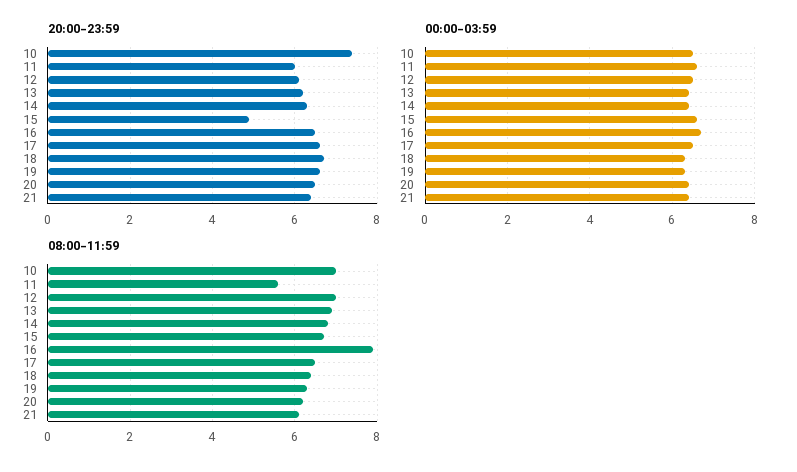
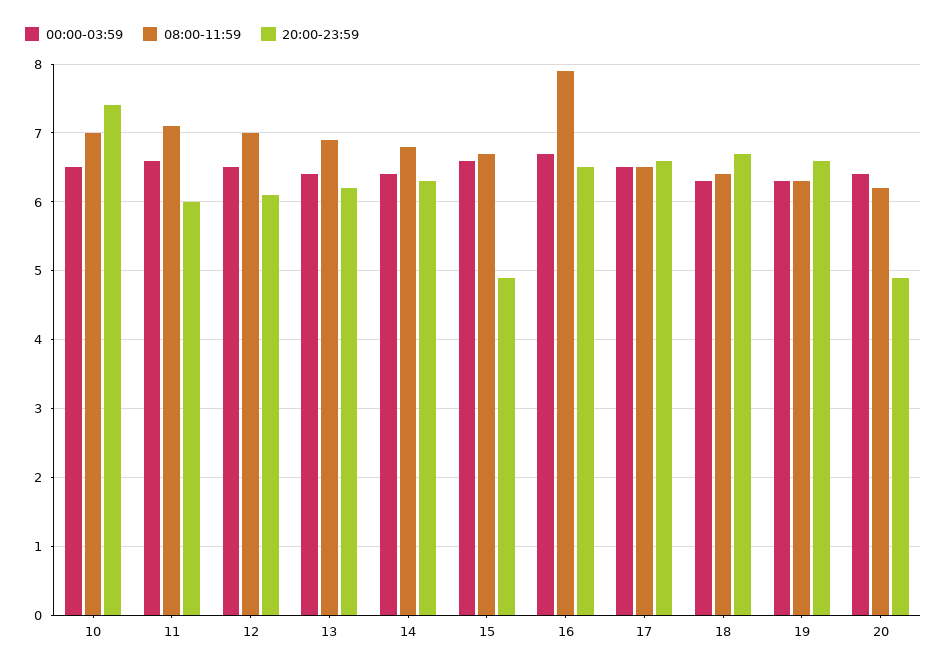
  {
    "20:00-23:59": {
      "10": 7.4,
      "11": 6,
      "12": 6.1,
      "13": 6.2,
      "14": 6.3,
      "15": 4.9,
      "16": 6.5,
      "17": 6.6,
      "18": 6.7,
      "19": 6.6,
-     "20": 6.5,
+     "20": 4.9
-     "21": 6.5
    },
    "00:00-03:59": {
      "10": 6.5,
      "11": 6.6,
      "12": 6.5,
      "13": 6.4,
      "14": 6.4,
      "15": 6.6,
      "16": 6.7,
      "17": 6.5,
      "18": 6.3,
      "19": 6.3,
-     "20": 6.4,
+     "20": 6.4
-     "21": 6.5
    },
    "08:00-11:59": {
      "10": 7,
-     "11": 5.5,
+     "11": 7.1,
      "12": 7,
      "13": 6.9,
      "14": 6.8,
      "15": 6.7,
      "16": 7.9,
      "17": 6.5,
      "18": 6.4,
      "19": 6.3,
-     "20": 6.2,
+     "20": 6.2
-     "21": 6
    }
  }

